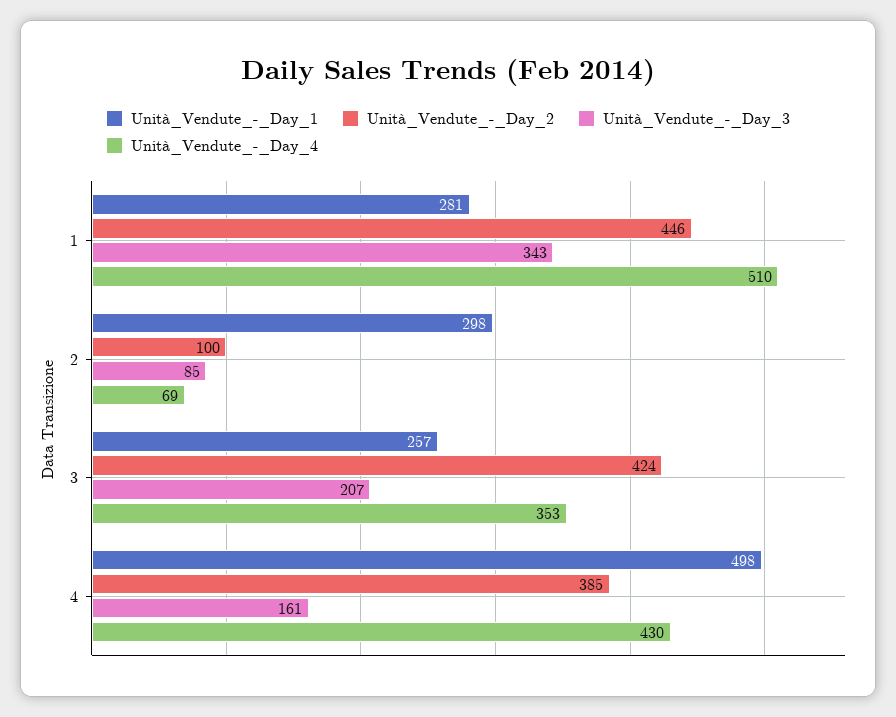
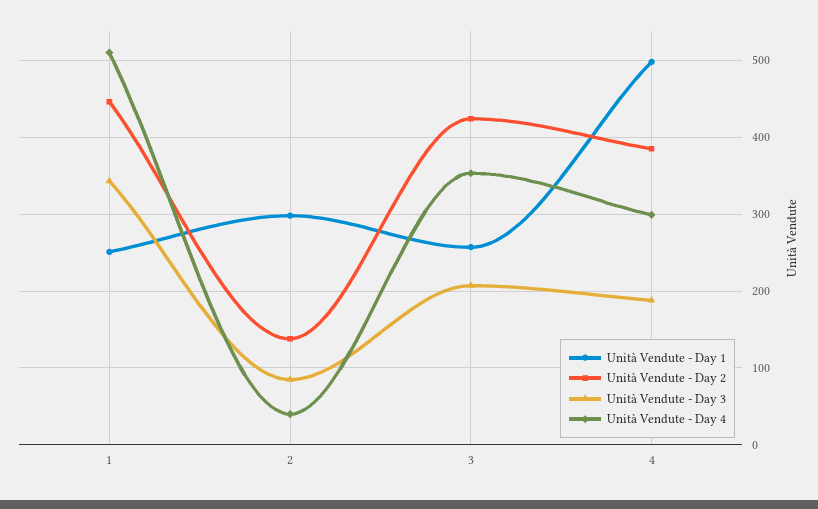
  {
    "Unità_Vendute_-_Day_1": {
-     "1": 281,
+     "1": 250,
      "2": 298,
      "3": 257,
      "4": 498
    },
    "Unità_Vendute_-_Day_2": {
      "1": 446,
-     "2": 100,
+     "2": 140,
      "3": 424,
      "4": 385
    },
    "Unità_Vendute_-_Day_3": {
      "1": 343,
      "2": 85,
      "3": 207,
-     "4": 161
+     "4": 190
    },
    "Unità_Vendute_-_Day_4": {
      "1": 510,
-     "2": 69,
+     "2": 40,
      "3": 353,
-     "4": 430
+     "4": 300
    }
  }

